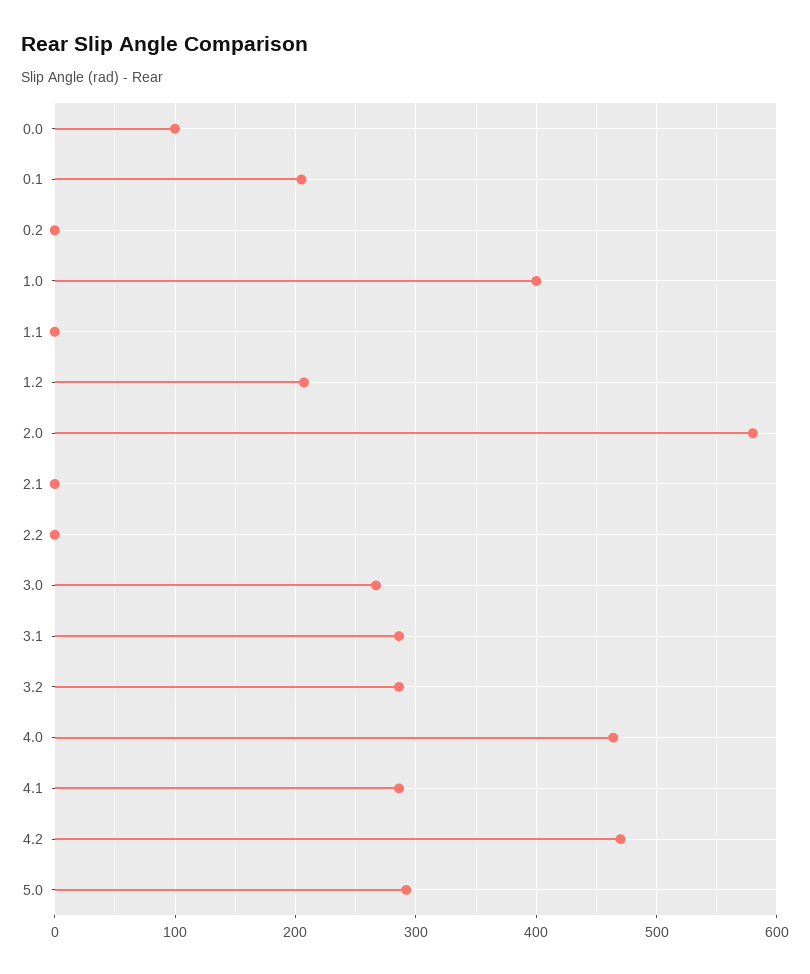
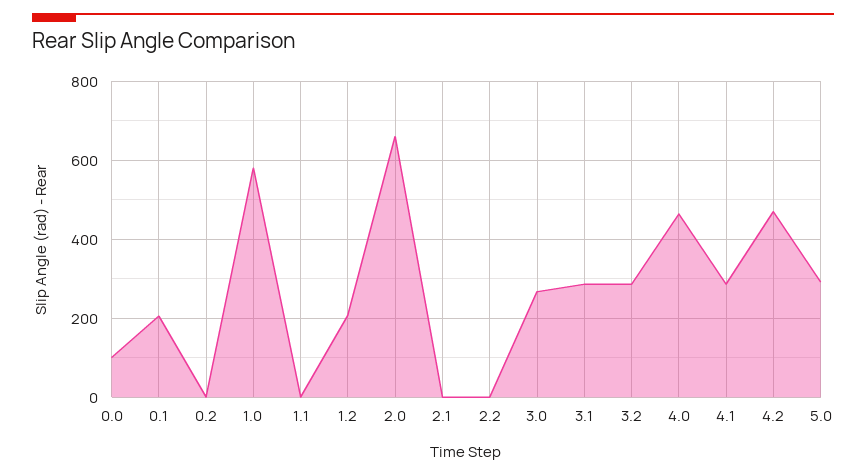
  {
    "0.0": 100,
    "0.1": 210,
    "0.2": 0,
-   "1.0": 400,
+   "1.0": 580,
    "1.1": 0,
    "1.2": 210,
-   "2.0": 580,
+   "2.0": 660,
    "2.1": 0,
    "2.2": 0,
    "3.0": 270,
    "3.1": 290,
    "3.2": 290,
    "4.0": 460,
    "4.1": 290,
    "4.2": 470,
    "5.0": 290
  }

